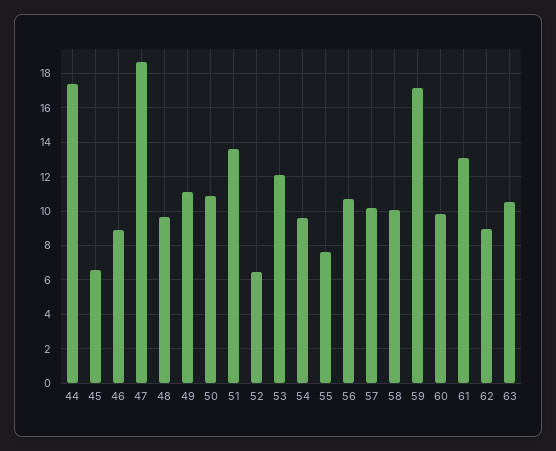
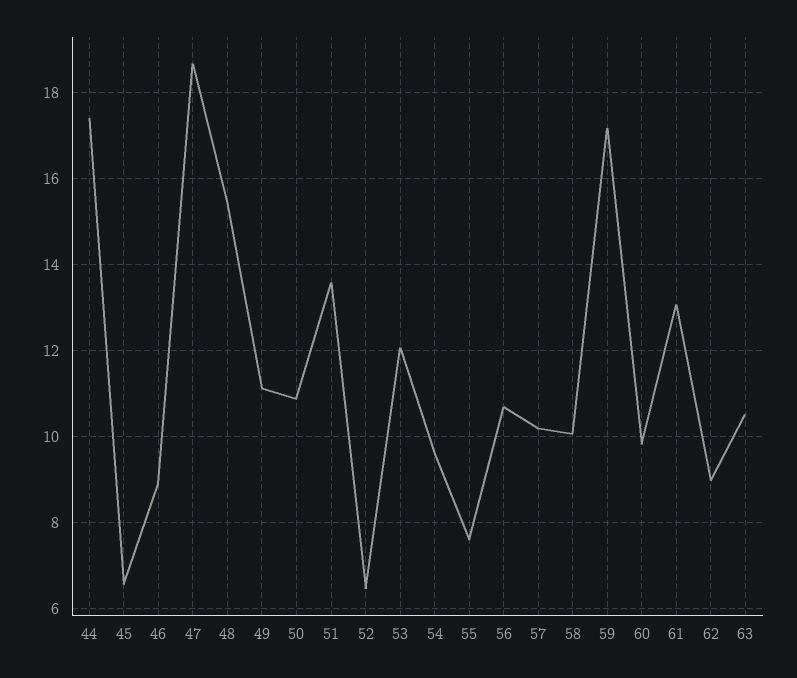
  {
    "44": 17.4,
    "45": 6.6,
    "46": 9,
    "47": 18.6,
-   "48": 9.5,
+   "48": 15.4,
    "49": 11.2,
    "50": 10.8,
    "51": 13.6,
    "52": 6.4,
    "53": 12,
    "54": 9.6,
    "55": 7.6,
    "56": 10.8,
    "57": 10.2,
    "58": 10,
    "59": 17.2,
    "60": 9.8,
    "61": 13,
    "62": 9,
    "63": 10.6
  }

